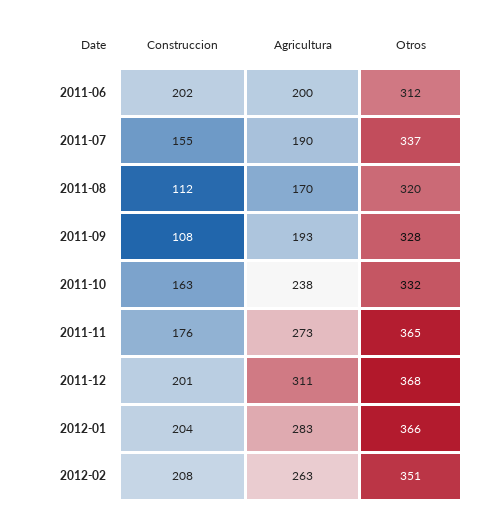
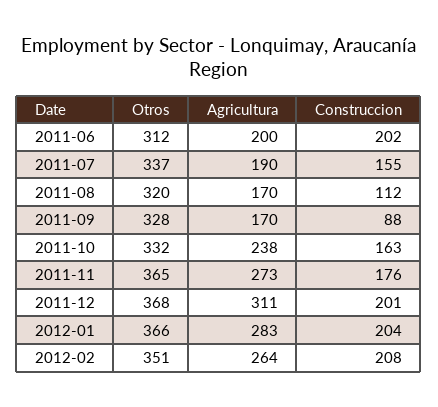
  {
    "Construccion": {
      "2011-06": 202,
      "2011-07": 155,
      "2011-08": 112,
-     "2011-09": 108,
+     "2011-09": 88,
      "2011-10": 163,
      "2011-11": 176,
      "2011-12": 201,
      "2012-01": 204,
      "2012-02": 208
    },
    "Agricultura": {
      "2011-06": 200,
      "2011-07": 190,
      "2011-08": 170,
-     "2011-09": 193,
+     "2011-09": 170,
      "2011-10": 238,
      "2011-11": 273,
      "2011-12": 311,
      "2012-01": 283,
-     "2012-02": 263
+     "2012-02": 264
    },
    "Otros": {
      "2011-06": 312,
      "2011-07": 337,
      "2011-08": 320,
      "2011-09": 328,
      "2011-10": 332,
      "2011-11": 365,
      "2011-12": 368,
      "2012-01": 366,
      "2012-02": 351
    }
  }

